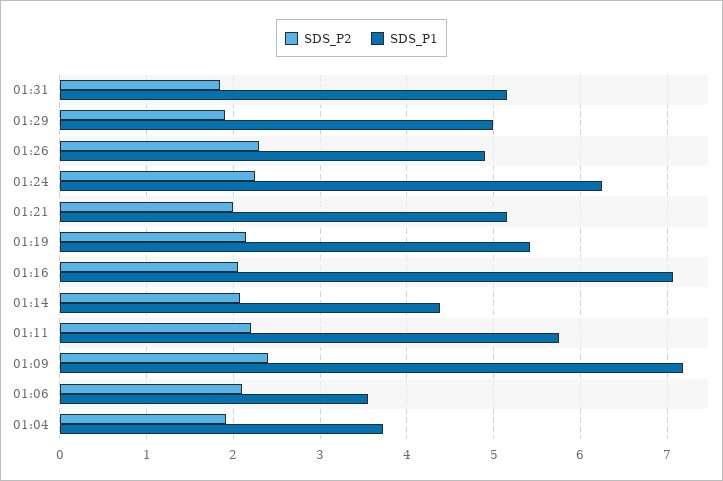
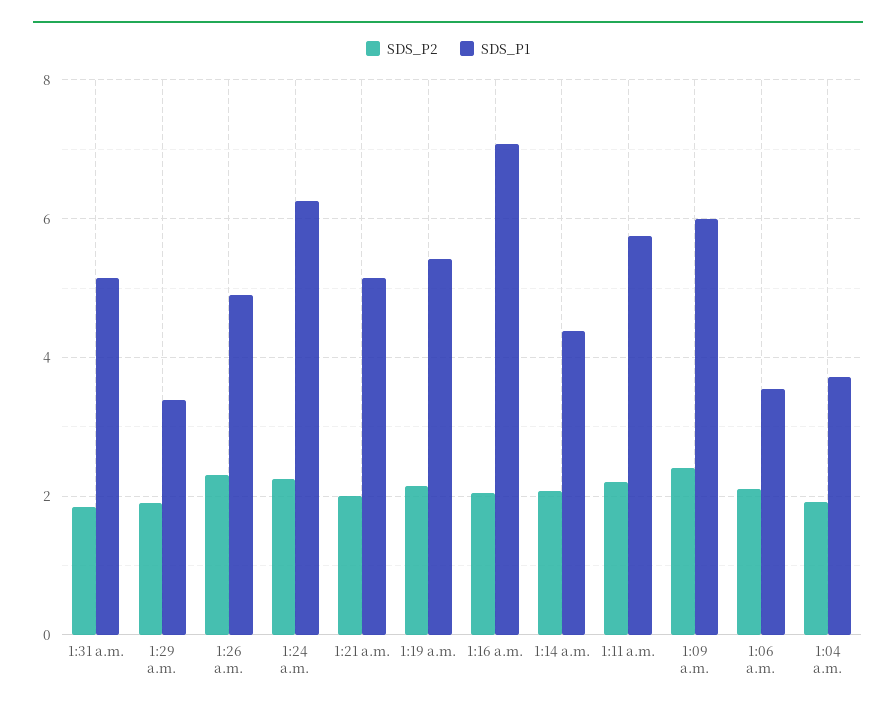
  {
    "SDS_P2": {
      "01:31": 1.9,
      "01:29": 1.9,
      "01:26": 2.3,
      "01:24": 2.3,
      "01:21": 2,
      "01:19": 2.2,
      "01:16": 2.1,
      "01:14": 2.1,
      "01:11": 2.2,
      "01:09": 2.4,
      "01:06": 2.1,
      "01:04": 1.9
    },
    "SDS_P1": {
      "01:31": 5.2,
-     "01:29": 5,
+     "01:29": 3.4,
      "01:26": 4.9,
      "01:24": 6.3,
      "01:21": 5.2,
      "01:19": 5.4,
      "01:16": 7.1,
      "01:14": 4.4,
      "01:11": 5.8,
-     "01:09": 7.2,
+     "01:09": 6,
      "01:06": 3.6,
      "01:04": 3.7
    }
  }

